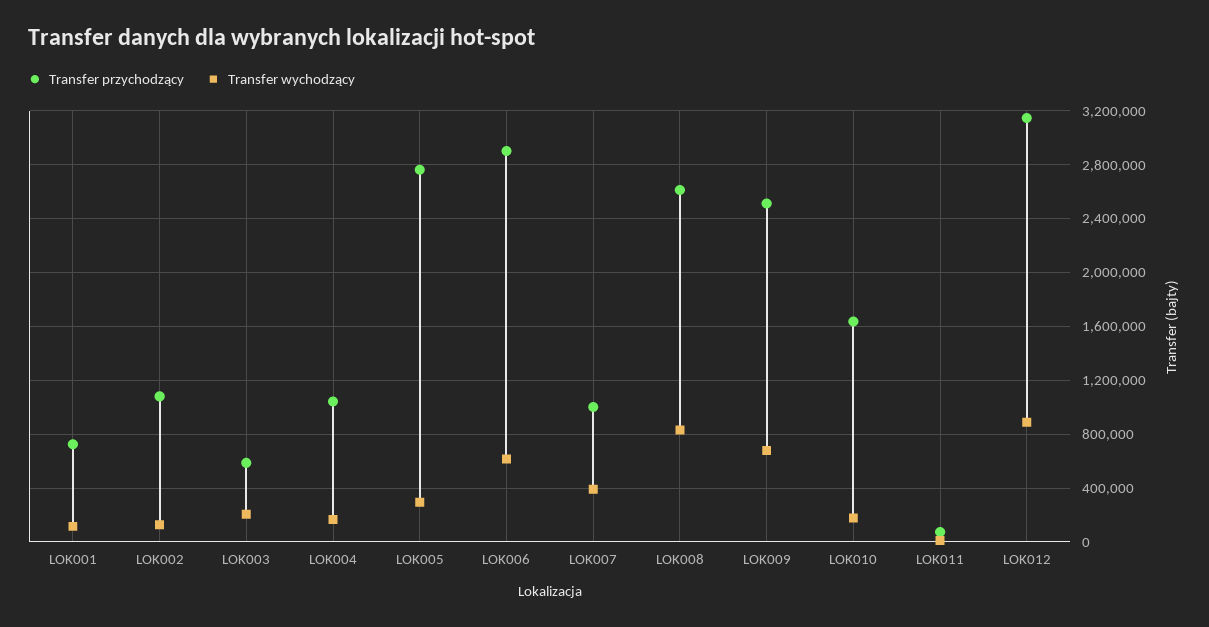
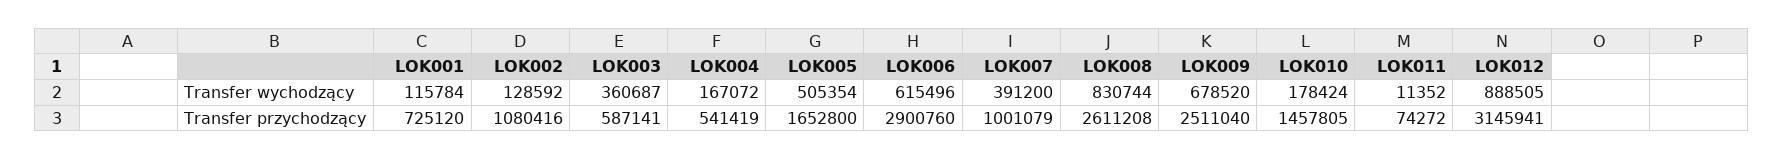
  {
    "Transfer przychodzący": {
      "LOK001": 725120,
      "LOK002": 1080416,
      "LOK003": 587141,
-     "LOK004": 1050000,
+     "LOK004": 541419,
-     "LOK005": 2750000,
+     "LOK005": 1652800,
      "LOK006": 2900760,
      "LOK007": 1001079,
      "LOK008": 2611208,
      "LOK009": 2511040,
-     "LOK010": 1650000,
+     "LOK010": 1457805,
      "LOK011": 74272,
      "LOK012": 3145941
    },
    "Transfer wychodzący": {
      "LOK001": 115784,
      "LOK002": 128592,
-     "LOK003": 200000,
+     "LOK003": 360687,
      "LOK004": 167072,
-     "LOK005": 300000,
+     "LOK005": 505354,
      "LOK006": 615496,
      "LOK007": 391200,
      "LOK008": 830744,
      "LOK009": 678520,
      "LOK010": 178424,
      "LOK011": 11352,
      "LOK012": 888505
    }
  }

